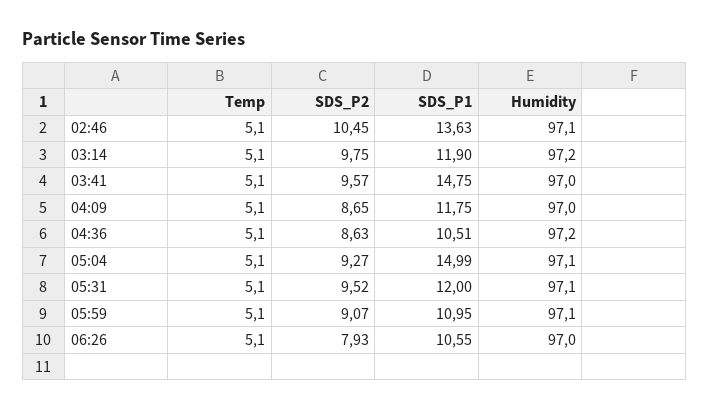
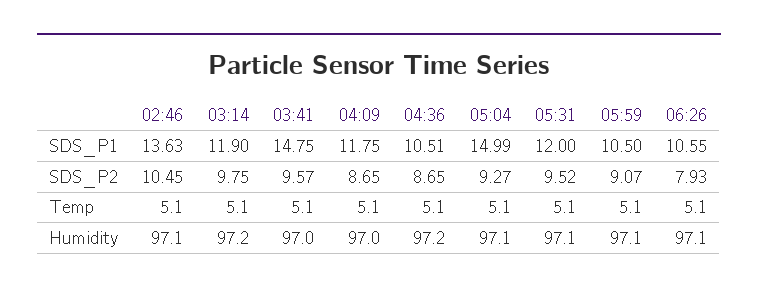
  {
    "Temp": {
      "02:46": 5.1,
      "03:14": 5.1,
      "03:41": 5.1,
      "04:09": 5.1,
      "04:36": 5.1,
      "05:04": 5.1,
      "05:31": 5.1,
      "05:59": 5.1,
      "06:26": 5.1
    },
    "SDS_P2": {
      "02:46": 10.45,
      "03:14": 9.75,
      "03:41": 9.57,
      "04:09": 8.65,
-     "04:36": 8.63,
+     "04:36": 8.65,
      "05:04": 9.27,
      "05:31": 9.52,
      "05:59": 9.07,
      "06:26": 7.93
    },
    "SDS_P1": {
      "02:46": 13.63,
      "03:14": 11.9,
      "03:41": 14.75,
      "04:09": 11.75,
      "04:36": 10.51,
      "05:04": 14.99,
      "05:31": 12,
-     "05:59": 10.95,
+     "05:59": 10.5,
      "06:26": 10.55
    },
    "Humidity": {
      "02:46": 97.1,
      "03:14": 97.2,
      "03:41": 97,
      "04:09": 97,
      "04:36": 97.2,
      "05:04": 97.1,
      "05:31": 97.1,
      "05:59": 97.1,
-     "06:26": 97
+     "06:26": 97.1
    }
  }

